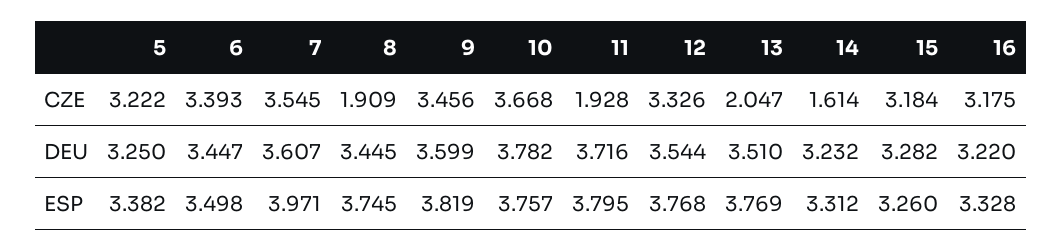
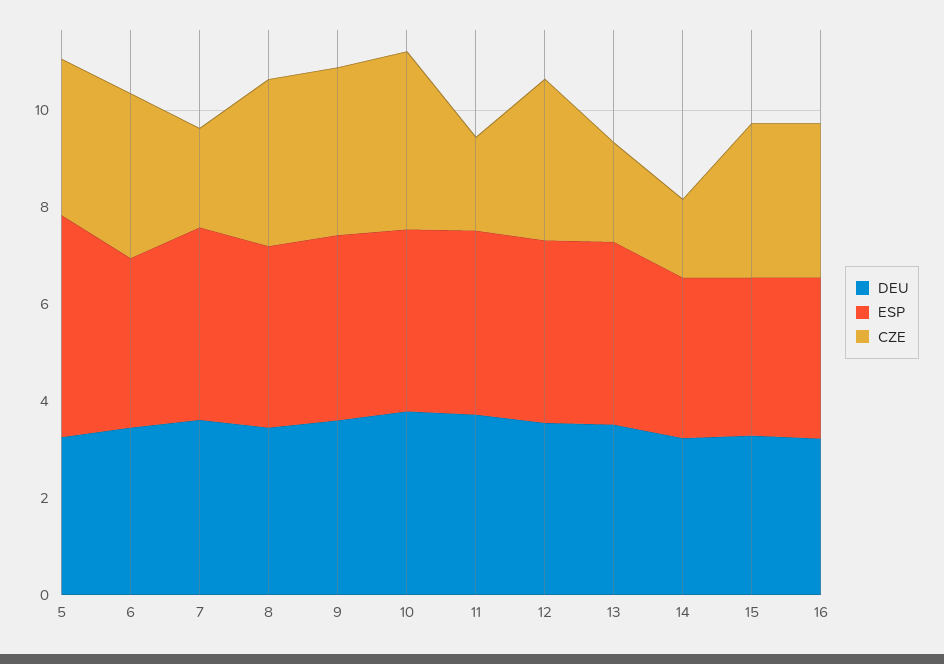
  {
    "CZE": {
      "5": 3.222,
      "6": 3.393,
-     "7": 3.545,
+     "7": 2,
-     "8": 1.909,
+     "8": 3.5,
      "9": 3.456,
      "10": 3.668,
      "11": 1.928,
      "12": 3.326,
      "13": 2.047,
      "14": 1.614,
      "15": 3.184,
      "16": 3.175
    },
    "DEU": {
      "5": 3.25,
      "6": 3.447,
      "7": 3.607,
      "8": 3.445,
      "9": 3.599,
      "10": 3.782,
      "11": 3.716,
      "12": 3.544,
      "13": 3.51,
      "14": 3.232,
      "15": 3.282,
      "16": 3.22
    },
    "ESP": {
-     "5": 3.382,
+     "5": 4.5,
      "6": 3.498,
      "7": 3.971,
      "8": 3.745,
      "9": 3.819,
      "10": 3.757,
      "11": 3.795,
      "12": 3.768,
      "13": 3.769,
      "14": 3.312,
      "15": 3.26,
      "16": 3.328
    }
  }

